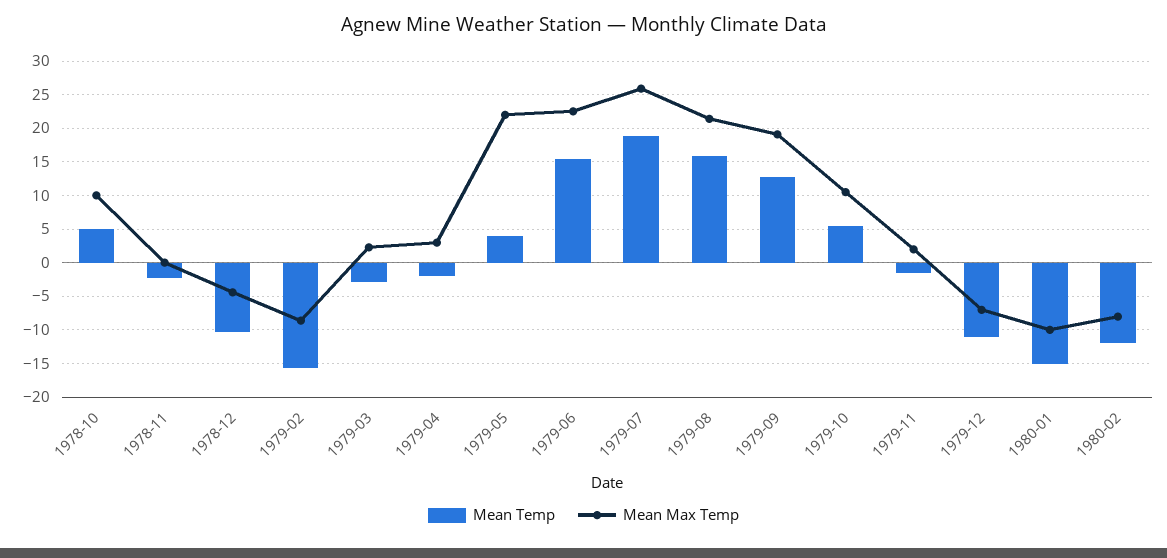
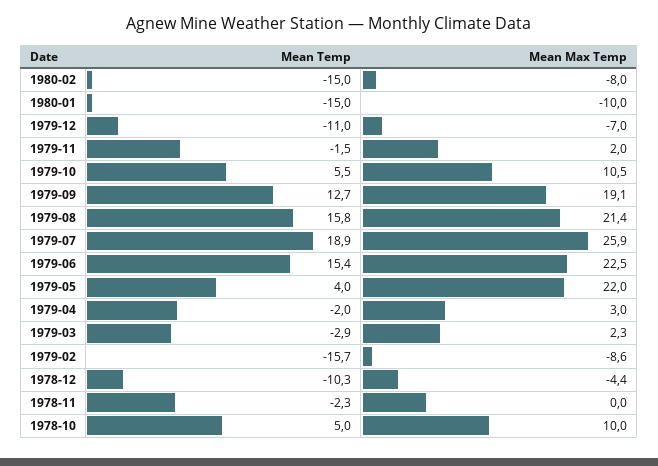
  {
    "Mean Temp": {
      "1978-10": 5,
      "1978-11": -2.3,
      "1978-12": -10.3,
      "1979-02": -15.7,
      "1979-03": -2.9,
      "1979-04": -2,
      "1979-05": 4,
      "1979-06": 15.4,
      "1979-07": 18.9,
      "1979-08": 15.8,
      "1979-09": 12.7,
      "1979-10": 5.5,
      "1979-11": -1.5,
      "1979-12": -11,
      "1980-01": -15,
-     "1980-02": -12
+     "1980-02": -15
    },
    "Mean Max Temp": {
      "1978-10": 10,
      "1978-11": 0,
      "1978-12": -4.4,
      "1979-02": -8.6,
      "1979-03": 2.3,
      "1979-04": 3,
      "1979-05": 22,
      "1979-06": 22.5,
      "1979-07": 25.9,
      "1979-08": 21.4,
      "1979-09": 19.1,
      "1979-10": 10.5,
      "1979-11": 2,
      "1979-12": -7,
      "1980-01": -10,
      "1980-02": -8
    }
  }

